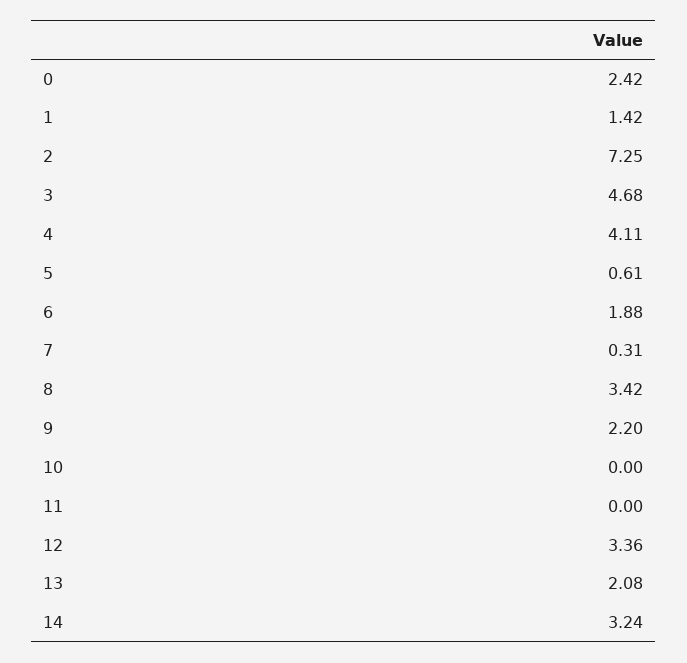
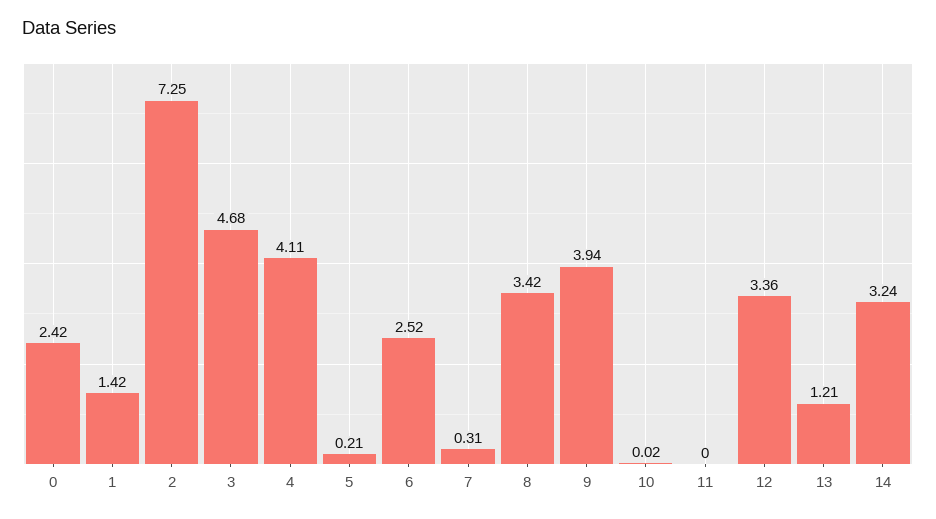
  {
    "0": 2.42,
    "1": 1.42,
    "2": 7.25,
    "3": 4.68,
    "4": 4.11,
-   "5": 0.61,
+   "5": 0.21,
-   "6": 1.88,
+   "6": 2.52,
    "7": 0.31,
    "8": 3.42,
-   "9": 2.2,
+   "9": 3.94,
-   "10": 0,
+   "10": 0.02,
    "11": 0,
    "12": 3.36,
-   "13": 2.08,
+   "13": 1.21,
    "14": 3.24
  }

